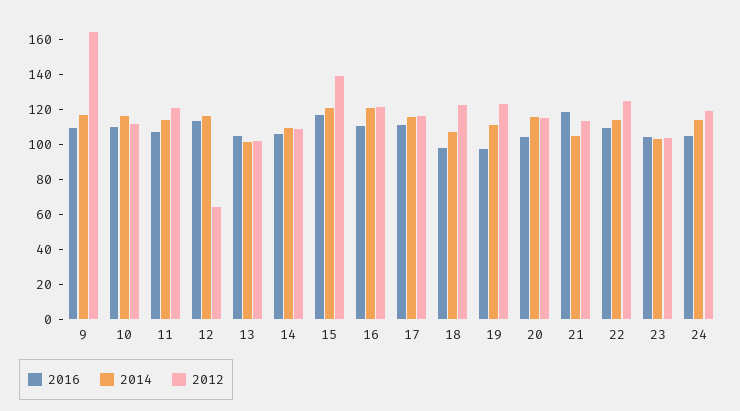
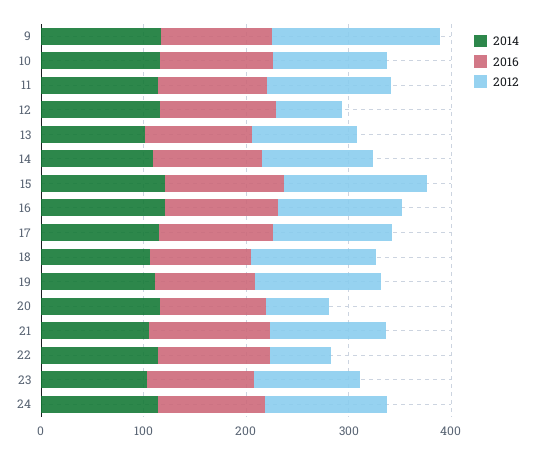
  {
    "2016": {
      "9": 110,
      "10": 110,
      "11": 105,
      "12": 115,
      "13": 105,
      "14": 105,
      "15": 115,
      "16": 110,
      "17": 110,
      "18": 100,
      "19": 95,
      "20": 105,
      "21": 120,
      "22": 110,
      "23": 105,
      "24": 105
    },
    "2014": {
      "9": 115,
      "10": 115,
      "11": 115,
      "12": 115,
      "13": 100,
      "14": 110,
      "15": 120,
      "16": 120,
      "17": 115,
      "18": 105,
      "19": 110,
      "20": 115,
      "21": 105,
      "22": 115,
      "23": 105,
      "24": 115
    },
    "2012": {
      "9": 165,
      "10": 110,
      "11": 120,
      "12": 65,
      "13": 100,
      "14": 110,
      "15": 140,
      "16": 120,
      "17": 115,
      "18": 120,
      "19": 125,
-     "20": 115,
+     "20": 60,
      "21": 115,
-     "22": 125,
+     "22": 60,
      "23": 105,
      "24": 120
    }
  }

